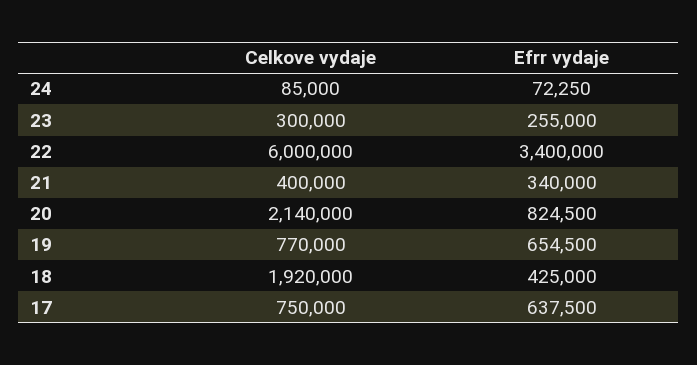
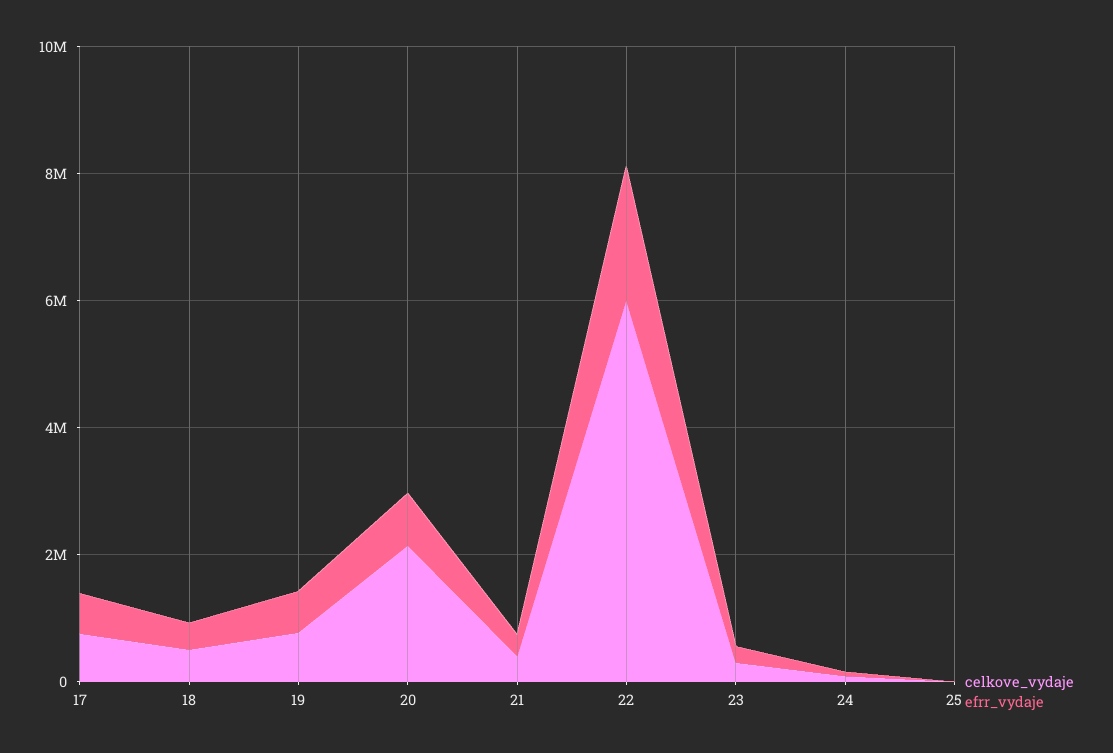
  {
    "Celkove vydaje": {
      "24": 85000,
      "23": 300000,
      "22": 6000000,
      "21": 400000,
      "20": 2140000,
      "19": 770000,
-     "18": 1920000,
+     "18": 500000,
-     "17": 750000
+     "17": 750000,
+     "25": 0
    },
    "Efrr vydaje": {
      "24": 72250,
      "23": 255000,
-     "22": 3400000,
+     "22": 2000000,
      "21": 340000,
      "20": 824500,
      "19": 654500,
      "18": 425000,
-     "17": 637500
+     "17": 637500,
+     "25": 0
    }
  }

